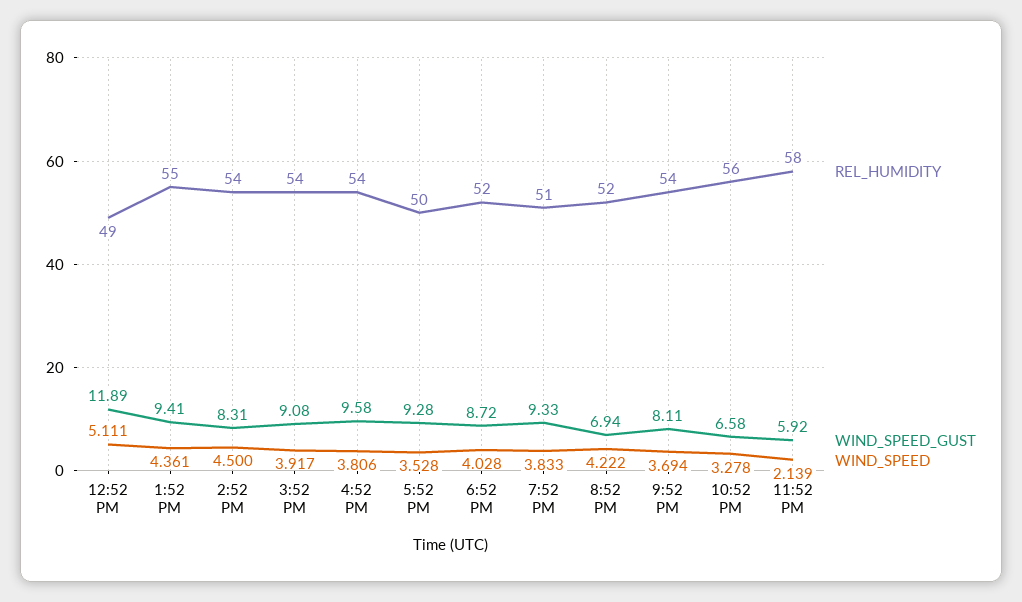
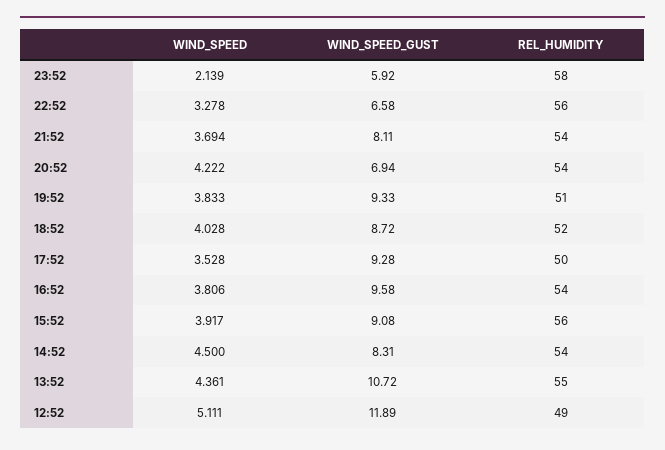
  {
    "REL_HUMIDITY": {
      "12:52 PM": 49,
      "1:52 PM": 55,
      "2:52 PM": 54,
-     "3:52 PM": 54,
+     "3:52 PM": 56,
      "4:52 PM": 54,
      "5:52 PM": 50,
      "6:52 PM": 52,
      "7:52 PM": 51,
-     "8:52 PM": 52,
+     "8:52 PM": 54,
      "9:52 PM": 54,
      "10:52 PM": 56,
      "11:52 PM": 58
    },
    "WIND_SPEED_GUST": {
      "12:52 PM": 11.89,
-     "1:52 PM": 9.41,
+     "1:52 PM": 10.72,
      "2:52 PM": 8.31,
      "3:52 PM": 9.08,
      "4:52 PM": 9.58,
      "5:52 PM": 9.28,
      "6:52 PM": 8.72,
      "7:52 PM": 9.33,
      "8:52 PM": 6.94,
      "9:52 PM": 8.11,
      "10:52 PM": 6.58,
      "11:52 PM": 5.92
    },
    "WIND_SPEED": {
      "12:52 PM": 5.111,
      "1:52 PM": 4.361,
      "2:52 PM": 4.5,
      "3:52 PM": 3.917,
      "4:52 PM": 3.806,
      "5:52 PM": 3.528,
      "6:52 PM": 4.028,
      "7:52 PM": 3.833,
      "8:52 PM": 4.222,
      "9:52 PM": 3.694,
      "10:52 PM": 3.278,
      "11:52 PM": 2.139
    }
  }

